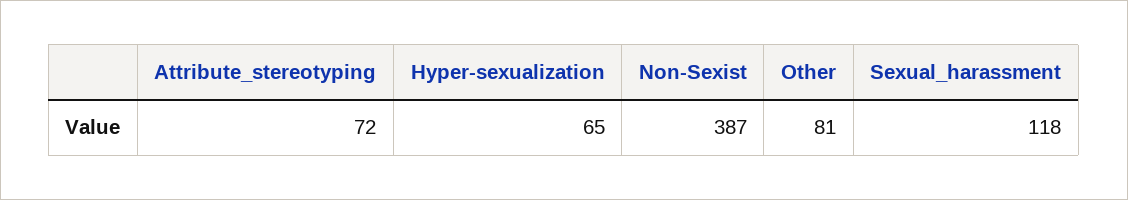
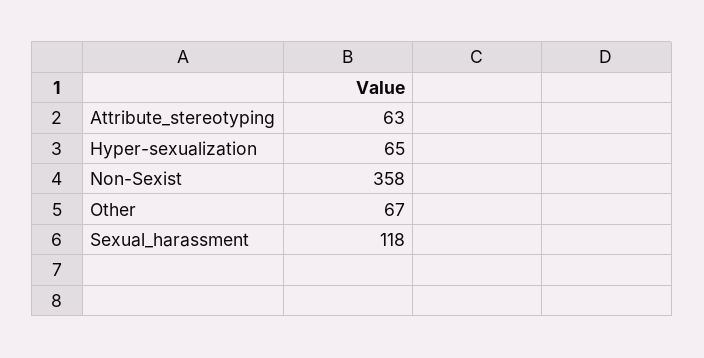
  {
-   "Attribute_stereotyping": 72,
+   "Attribute_stereotyping": 63,
    "Hyper-sexualization": 65,
-   "Non-Sexist": 387,
+   "Non-Sexist": 358,
-   "Other": 81,
+   "Other": 67,
    "Sexual_harassment": 118
  }

